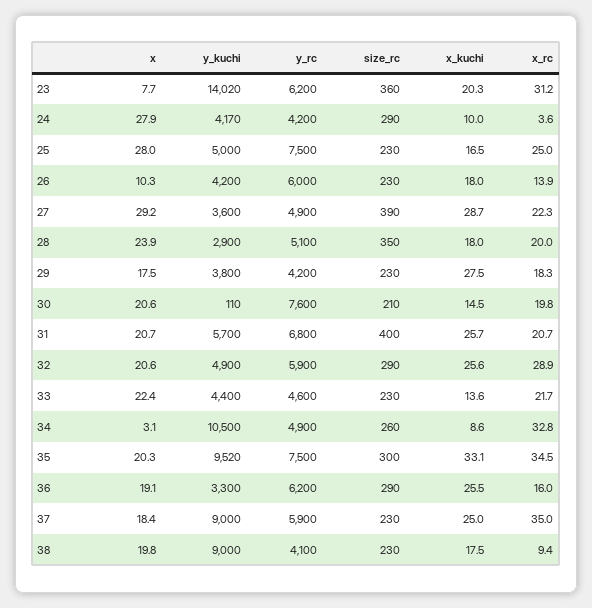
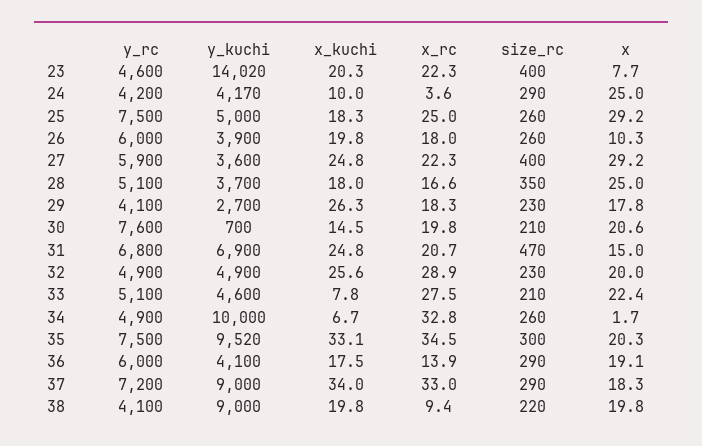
  {
    "x": {
      "23": 7.7,
-     "24": 27.9,
+     "24": 25,
-     "25": 28,
+     "25": 29.2,
      "26": 10.3,
      "27": 29.2,
-     "28": 23.9,
+     "28": 25,
-     "29": 17.5,
+     "29": 17.8,
      "30": 20.6,
-     "31": 20.7,
+     "31": 15,
-     "32": 20.6,
+     "32": 20,
      "33": 22.4,
-     "34": 3.1,
+     "34": 1.7,
      "35": 20.3,
      "36": 19.1,
-     "37": 18.4,
+     "37": 18.3,
      "38": 19.8
    },
    "y_kuchi": {
      "23": 14020,
      "24": 4170,
      "25": 5000,
-     "26": 4200,
+     "26": 3900,
      "27": 3600,
-     "28": 2900,
+     "28": 3700,
-     "29": 3800,
+     "29": 2700,
-     "30": 110,
+     "30": 700,
-     "31": 5700,
+     "31": 6900,
      "32": 4900,
-     "33": 4400,
+     "33": 4600,
-     "34": 10500,
+     "34": 10000,
      "35": 9520,
-     "36": 3300,
+     "36": 4100,
      "37": 9000,
      "38": 9000
    },
    "y_rc": {
-     "23": 6200,
+     "23": 4600,
      "24": 4200,
      "25": 7500,
      "26": 6000,
-     "27": 4900,
+     "27": 5900,
      "28": 5100,
-     "29": 4200,
+     "29": 4100,
      "30": 7600,
      "31": 6800,
-     "32": 5900,
+     "32": 4900,
-     "33": 4600,
+     "33": 5100,
      "34": 4900,
      "35": 7500,
-     "36": 6200,
+     "36": 6000,
-     "37": 5900,
+     "37": 7200,
      "38": 4100
    },
    "size_rc": {
-     "23": 360,
+     "23": 400,
      "24": 290,
-     "25": 230,
+     "25": 260,
-     "26": 230,
+     "26": 260,
-     "27": 390,
+     "27": 400,
      "28": 350,
      "29": 230,
      "30": 210,
-     "31": 400,
+     "31": 470,
-     "32": 290,
+     "32": 230,
-     "33": 230,
+     "33": 210,
      "34": 260,
      "35": 300,
      "36": 290,
-     "37": 230,
+     "37": 290,
-     "38": 230
+     "38": 220
    },
    "x_kuchi": {
      "23": 20.3,
      "24": 10,
-     "25": 16.5,
+     "25": 18.3,
-     "26": 18,
+     "26": 19.8,
-     "27": 28.7,
+     "27": 24.8,
      "28": 18,
-     "29": 27.5,
+     "29": 26.3,
      "30": 14.5,
-     "31": 25.7,
+     "31": 24.8,
      "32": 25.6,
-     "33": 13.6,
+     "33": 7.8,
-     "34": 8.6,
+     "34": 6.7,
      "35": 33.1,
-     "36": 25.5,
+     "36": 17.5,
-     "37": 25,
+     "37": 34,
-     "38": 17.5
+     "38": 19.8
    },
    "x_rc": {
-     "23": 31.2,
+     "23": 22.3,
      "24": 3.6,
      "25": 25,
-     "26": 13.9,
+     "26": 18,
      "27": 22.3,
-     "28": 20,
+     "28": 16.6,
      "29": 18.3,
      "30": 19.8,
      "31": 20.7,
      "32": 28.9,
-     "33": 21.7,
+     "33": 27.5,
      "34": 32.8,
      "35": 34.5,
-     "36": 16,
+     "36": 13.9,
-     "37": 35,
+     "37": 33,
      "38": 9.4
    }
  }

